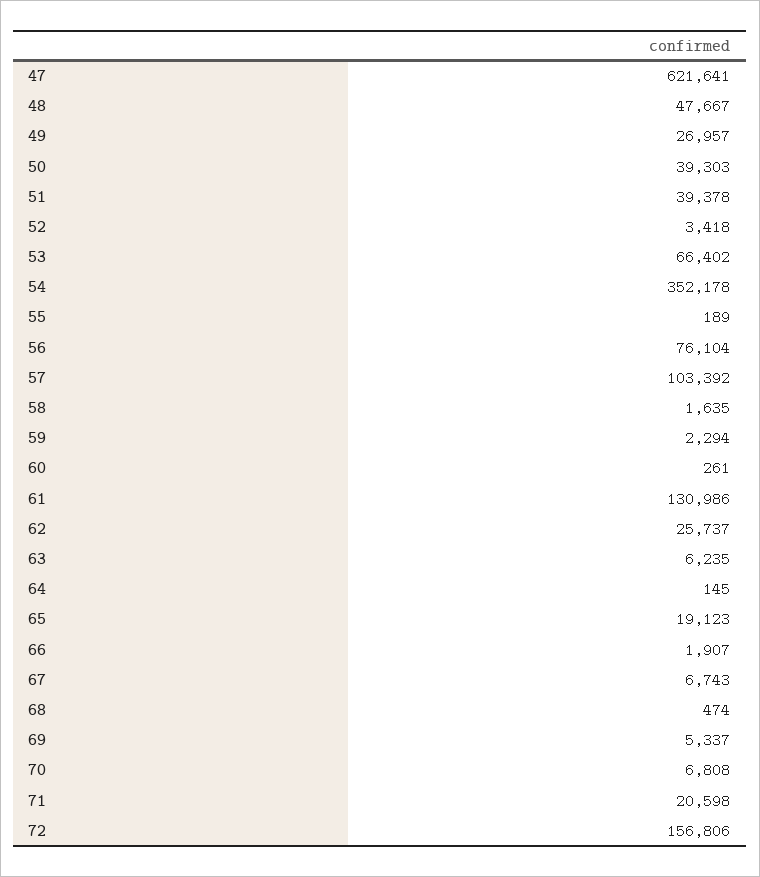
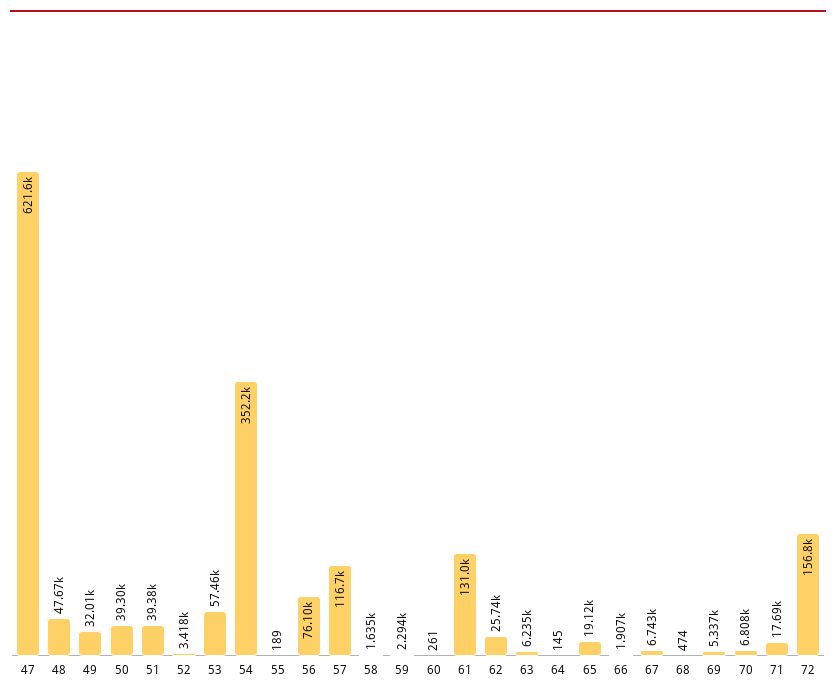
  {
    "47": 621641,
    "48": 47667,
-   "49": 26957,
+   "49": 32010,
    "50": 39303,
    "51": 39378,
    "52": 3418,
-   "53": 66402,
+   "53": 57460,
    "54": 352178,
    "55": 189,
    "56": 76104,
-   "57": 103392,
+   "57": 116700,
    "58": 1635,
    "59": 2294,
    "60": 261,
    "61": 130986,
    "62": 25737,
    "63": 6235,
    "64": 145,
    "65": 19123,
    "66": 1907,
    "67": 6743,
    "68": 474,
    "69": 5337,
    "70": 6808,
-   "71": 20598,
+   "71": 17690,
    "72": 156806
  }

